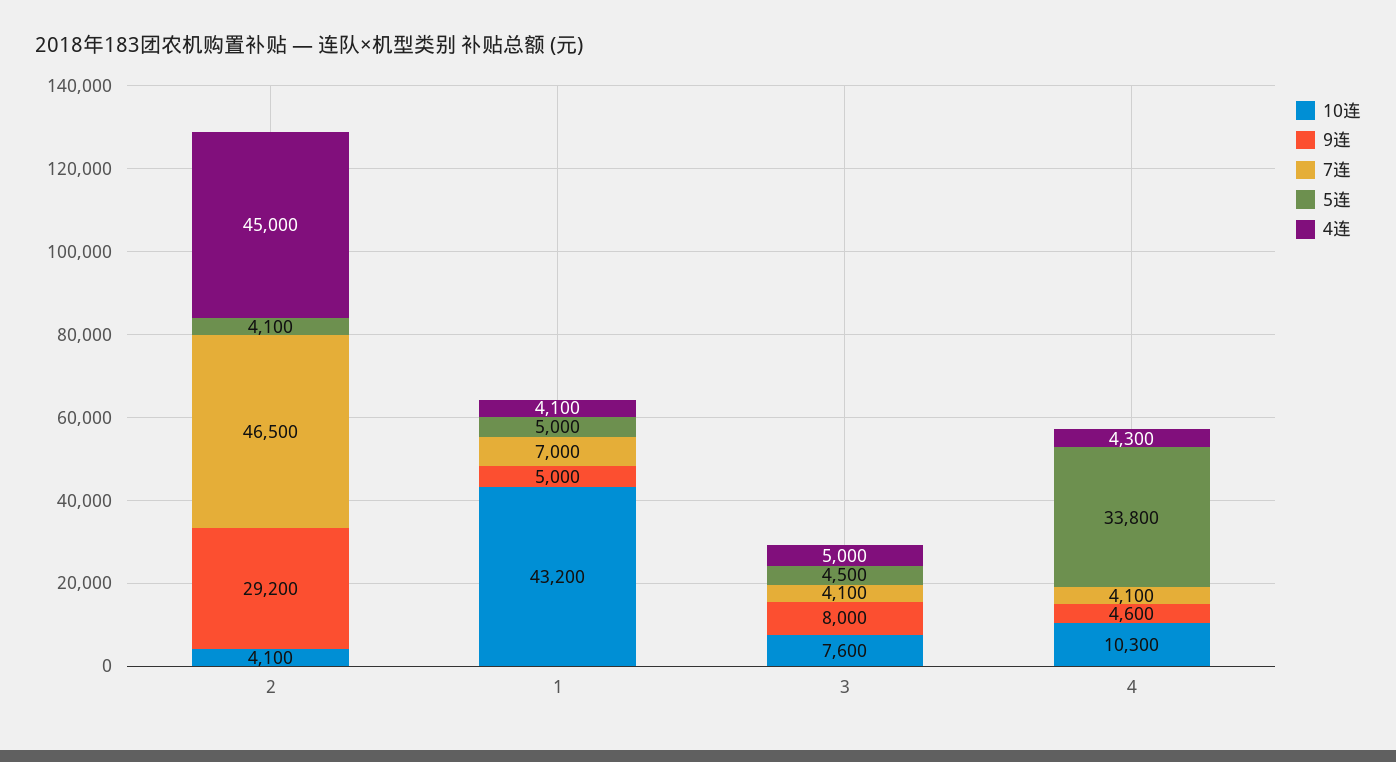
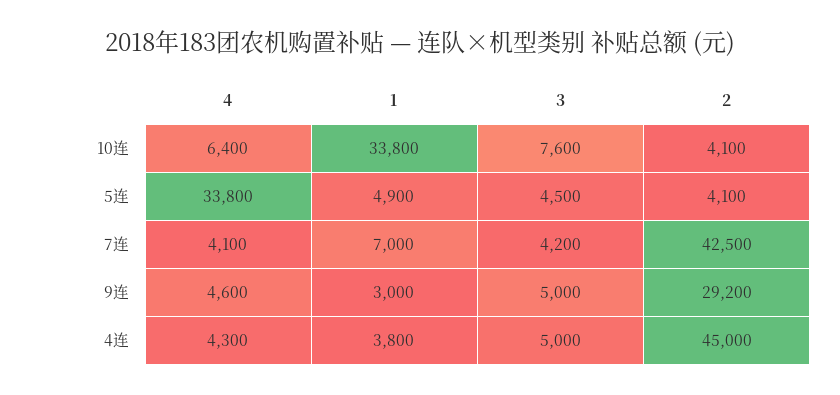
  {
    "10连": {
      "2": 4100,
-     "1": 43200,
+     "1": 33800,
      "3": 7600,
-     "4": 10300
+     "4": 6400
    },
    "9连": {
      "2": 29200,
-     "1": 5000,
+     "1": 3000,
-     "3": 8000,
+     "3": 5000,
      "4": 4600
    },
    "7连": {
-     "2": 46500,
+     "2": 42500,
      "1": 7000,
-     "3": 4100,
+     "3": 4200,
      "4": 4100
    },
    "5连": {
      "2": 4100,
-     "1": 5000,
+     "1": 4900,
      "3": 4500,
      "4": 33800
    },
    "4连": {
      "2": 45000,
-     "1": 4100,
+     "1": 3800,
      "3": 5000,
      "4": 4300
    }
  }

